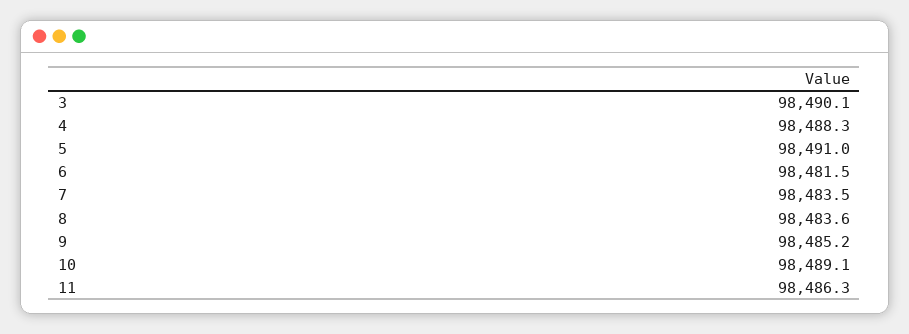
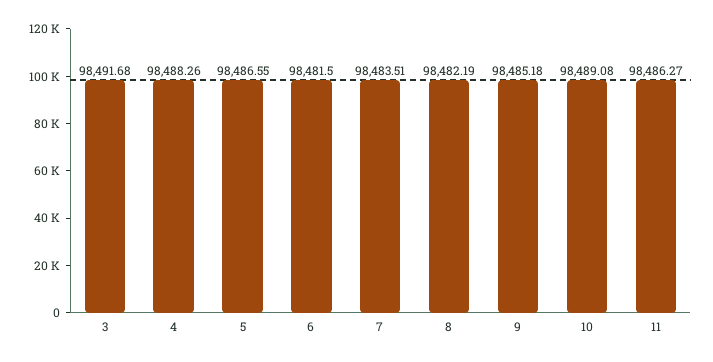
  {
-   "3": 98490.1,
+   "3": 98491.68,
    "4": 98488.26,
-   "5": 98491,
+   "5": 98486.55,
    "6": 98481.5,
    "7": 98483.51,
-   "8": 98483.6,
+   "8": 98482.19,
    "9": 98485.18,
    "10": 98489.08,
    "11": 98486.27
  }

